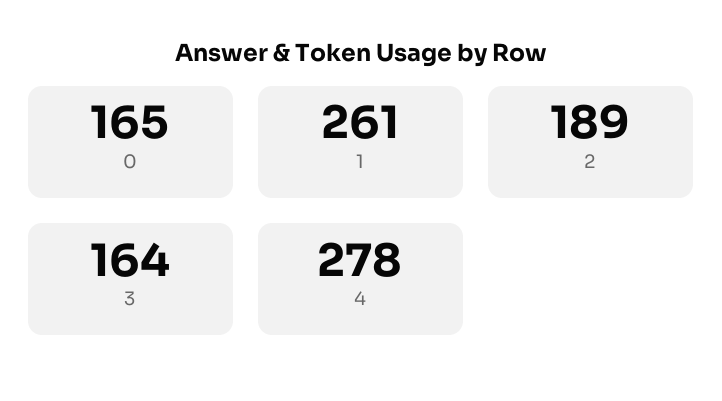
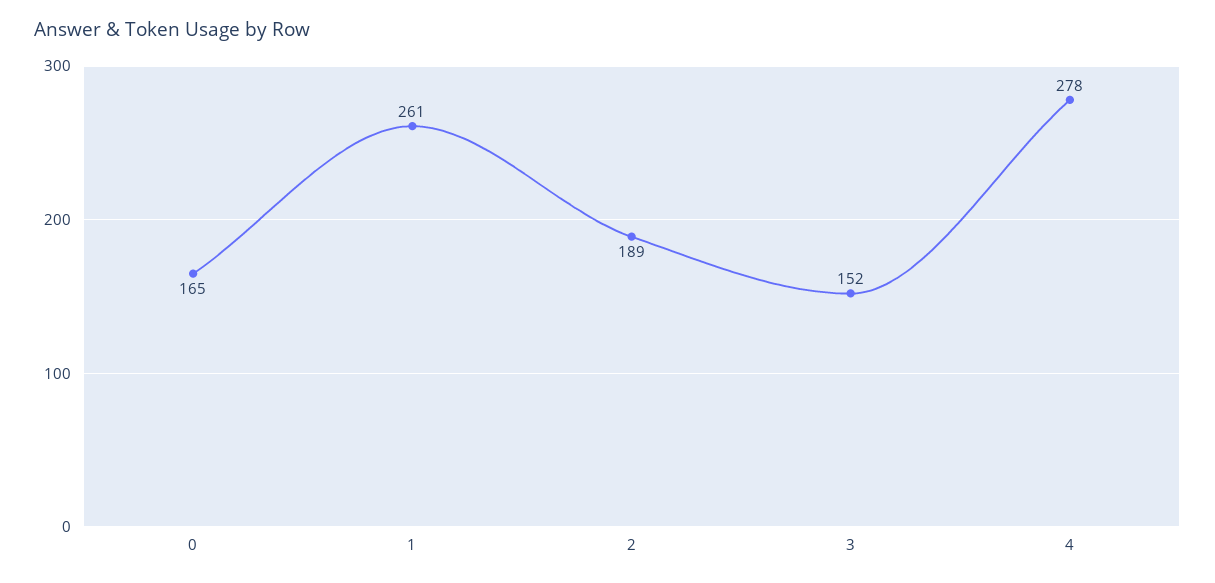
  {
    "0": 165,
    "1": 261,
    "2": 189,
-   "3": 164,
+   "3": 152,
    "4": 278
  }

